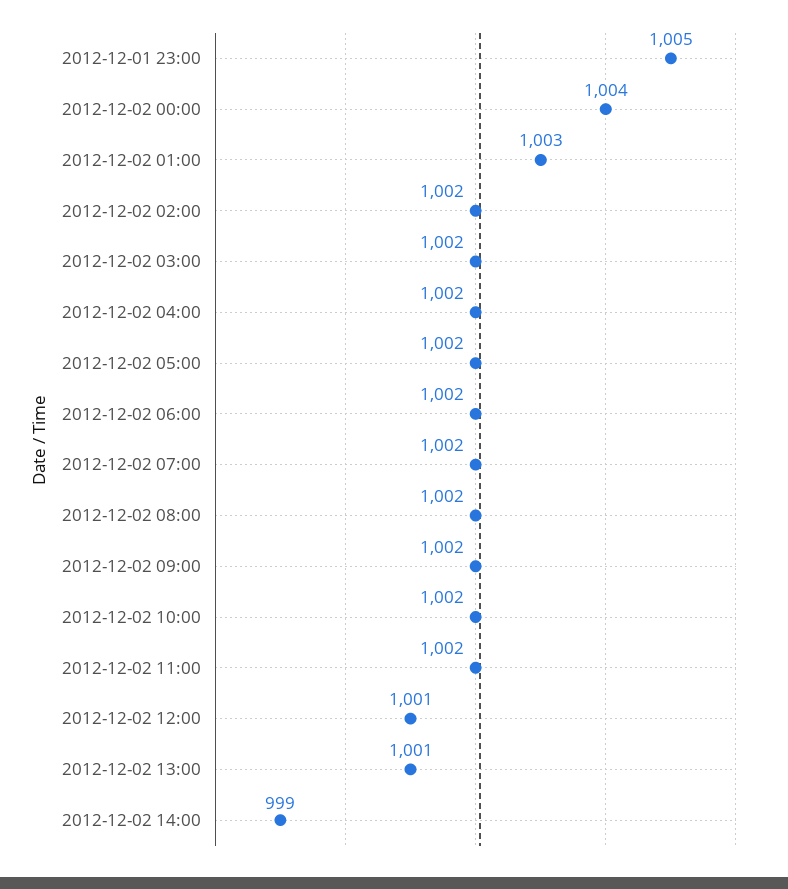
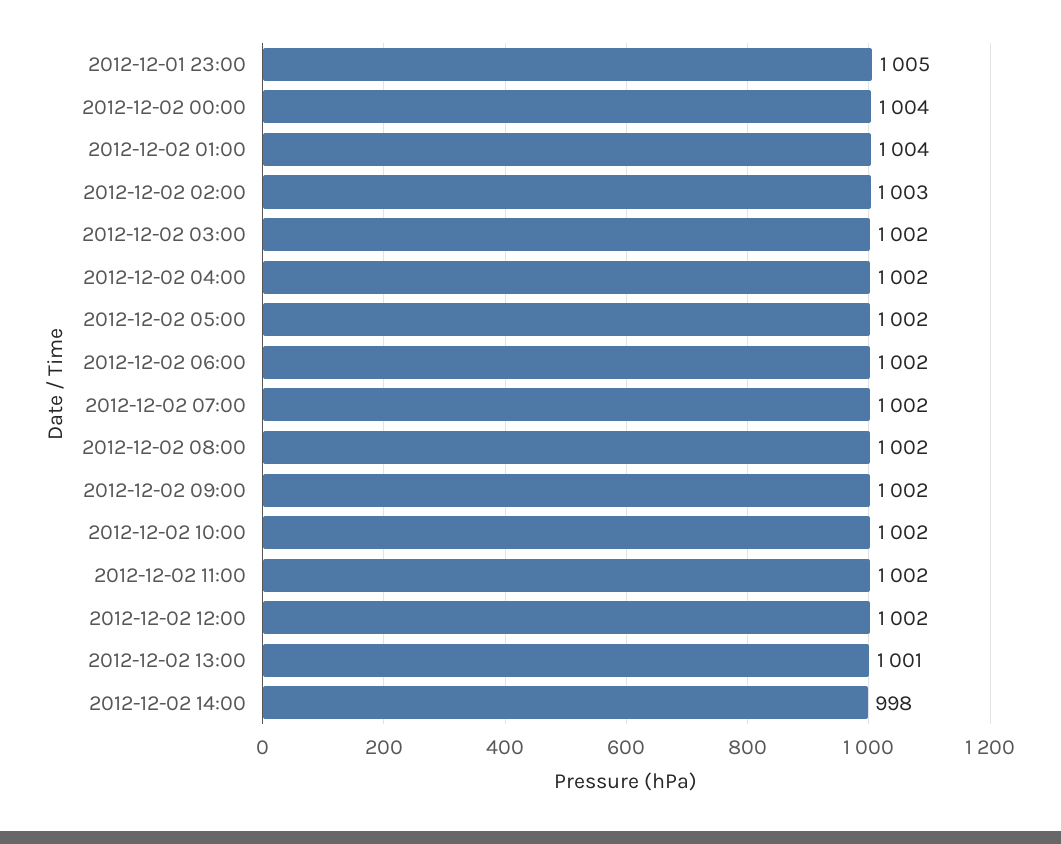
  {
    "2012-12-01 23:00": 1005,
    "2012-12-02 00:00": 1004,
-   "2012-12-02 01:00": 1003,
+   "2012-12-02 01:00": 1004,
-   "2012-12-02 02:00": 1002,
+   "2012-12-02 02:00": 1003,
    "2012-12-02 03:00": 1002,
    "2012-12-02 04:00": 1002,
    "2012-12-02 05:00": 1002,
    "2012-12-02 06:00": 1002,
    "2012-12-02 07:00": 1002,
    "2012-12-02 08:00": 1002,
    "2012-12-02 09:00": 1002,
    "2012-12-02 10:00": 1002,
    "2012-12-02 11:00": 1002,
-   "2012-12-02 12:00": 1001,
+   "2012-12-02 12:00": 1002,
    "2012-12-02 13:00": 1001,
-   "2012-12-02 14:00": 999
+   "2012-12-02 14:00": 998
  }

